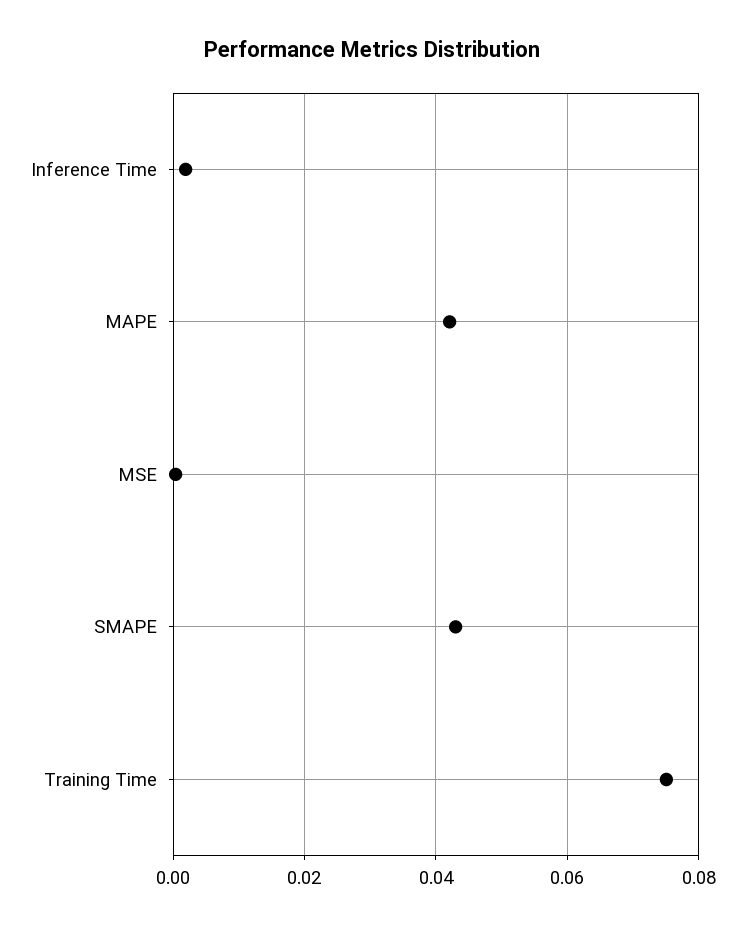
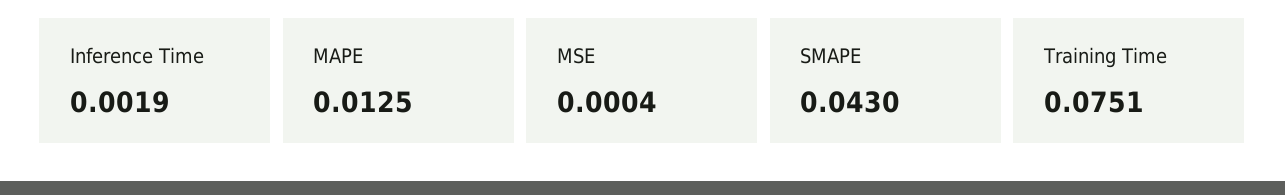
  {
    "Inference Time": 0.0019,
-   "MAPE": 0.042,
+   "MAPE": 0.0125,
    "MSE": 0.0004,
    "SMAPE": 0.043,
    "Training Time": 0.0751
  }

